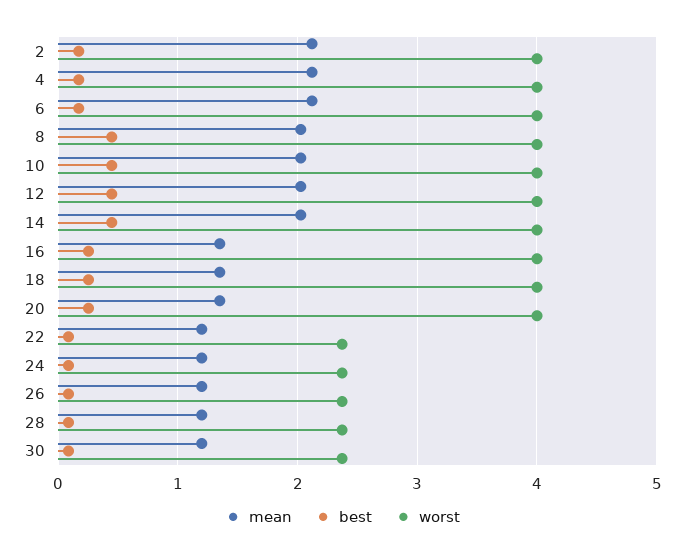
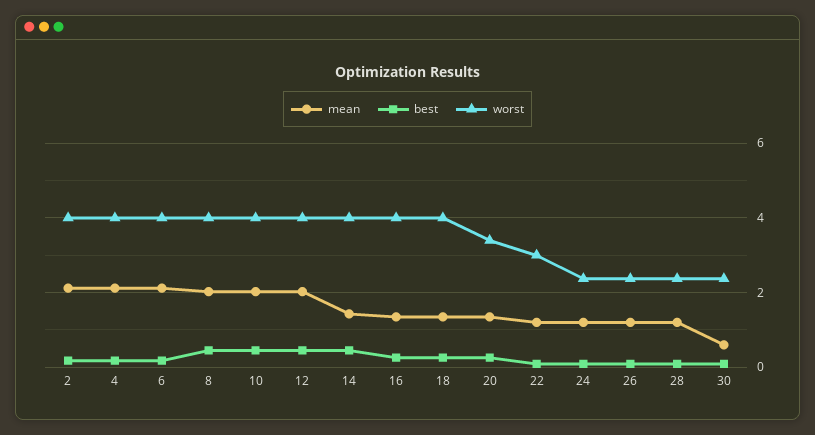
  {
    "mean": {
      "2": 2.1,
      "4": 2.1,
      "6": 2.1,
      "8": 2,
      "10": 2,
      "12": 2,
-     "14": 2,
+     "14": 1.4,
      "16": 1.3,
      "18": 1.3,
      "20": 1.3,
      "22": 1.2,
      "24": 1.2,
      "26": 1.2,
      "28": 1.2,
-     "30": 1.2
+     "30": 0.6
    },
    "best": {
      "2": 0.2,
      "4": 0.2,
      "6": 0.2,
      "8": 0.4,
      "10": 0.4,
      "12": 0.4,
      "14": 0.4,
      "16": 0.3,
      "18": 0.3,
      "20": 0.3,
      "22": 0.1,
      "24": 0.1,
      "26": 0.1,
      "28": 0.1,
      "30": 0.1
    },
    "worst": {
      "2": 4,
      "4": 4,
      "6": 4,
      "8": 4,
      "10": 4,
      "12": 4,
      "14": 4,
      "16": 4,
      "18": 4,
-     "20": 4,
+     "20": 3.4,
-     "22": 2.4,
+     "22": 3,
      "24": 2.4,
      "26": 2.4,
      "28": 2.4,
      "30": 2.4
    }
  }

